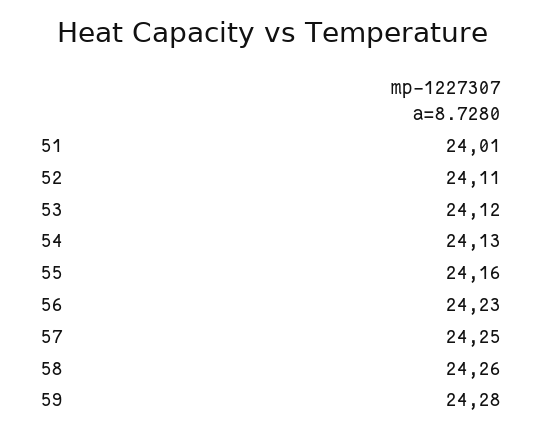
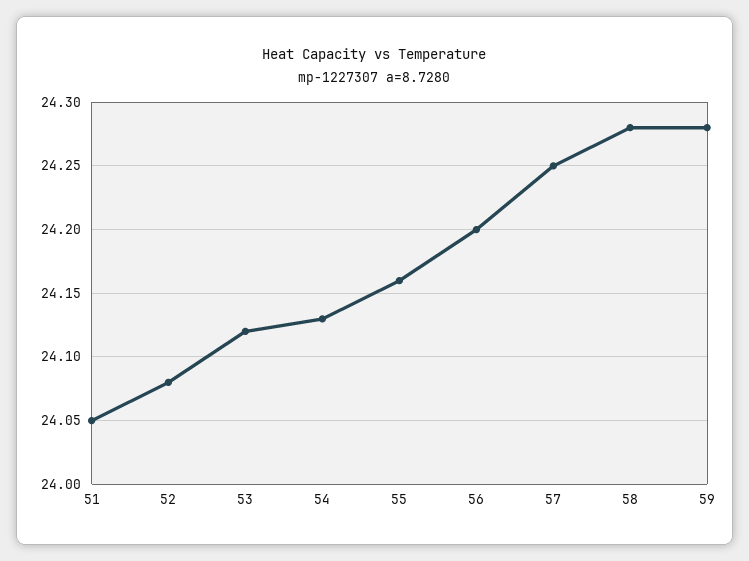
  {
-   "51": 24.01,
+   "51": 24.05,
-   "52": 24.11,
+   "52": 24.08,
    "53": 24.12,
    "54": 24.13,
    "55": 24.16,
-   "56": 24.23,
+   "56": 24.2,
    "57": 24.25,
-   "58": 24.26,
+   "58": 24.28,
    "59": 24.28
  }

